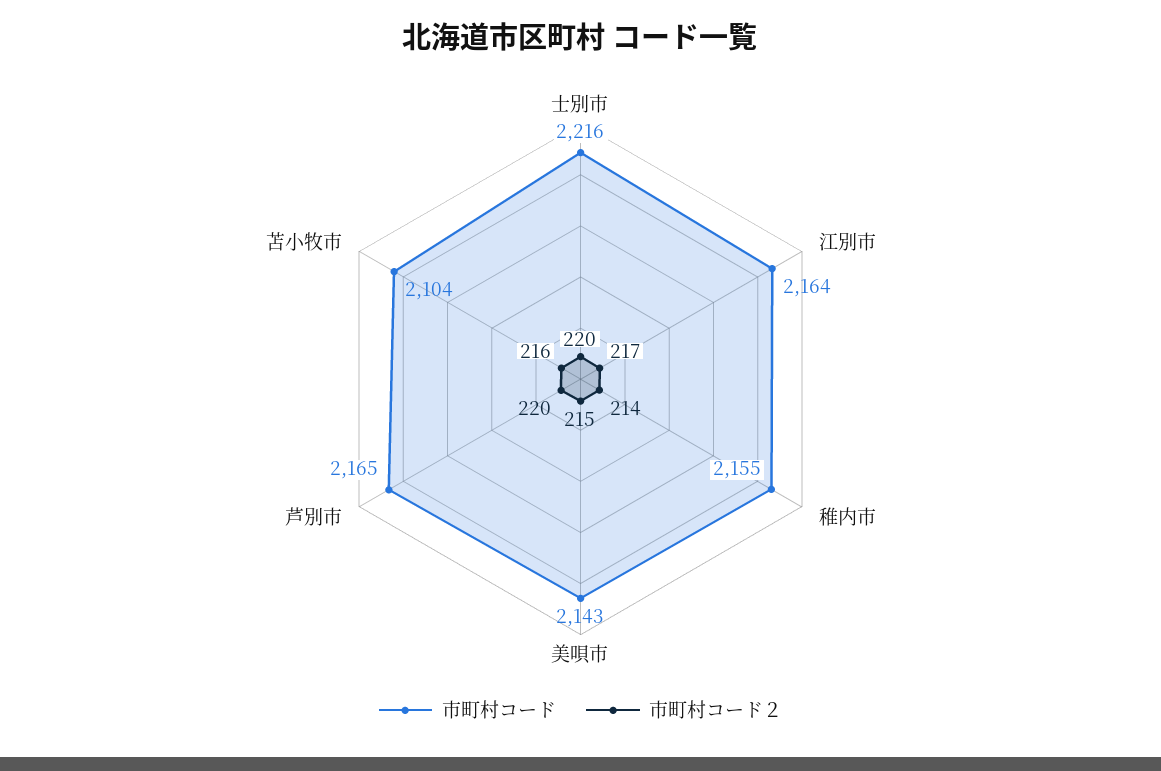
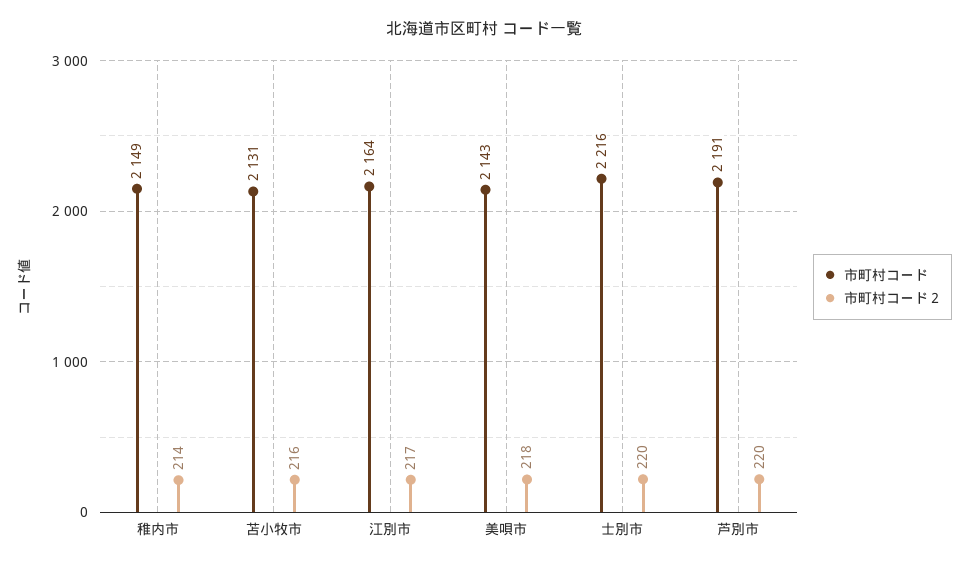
  {
    "市町村コード": {
      "士別市": 2216,
      "江別市": 2164,
-     "稚内市": 2155,
+     "稚内市": 2149,
      "美唄市": 2143,
-     "芦別市": 2165,
+     "芦別市": 2191,
-     "苫小牧市": 2104
+     "苫小牧市": 2131
    },
    "市町村コード２": {
      "士別市": 220,
      "江別市": 217,
      "稚内市": 214,
-     "美唄市": 215,
+     "美唄市": 218,
      "芦別市": 220,
      "苫小牧市": 216
    }
  }

